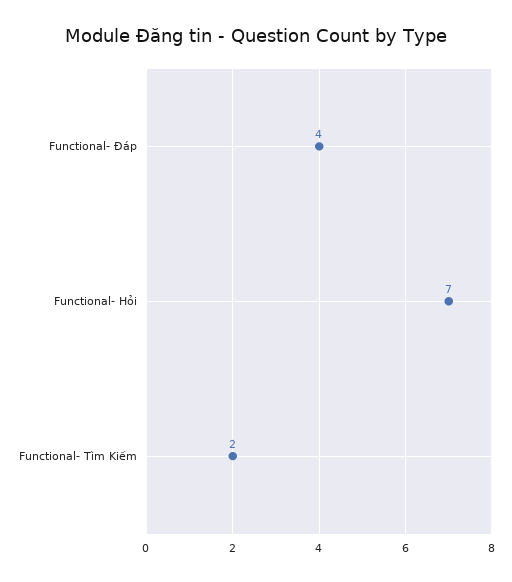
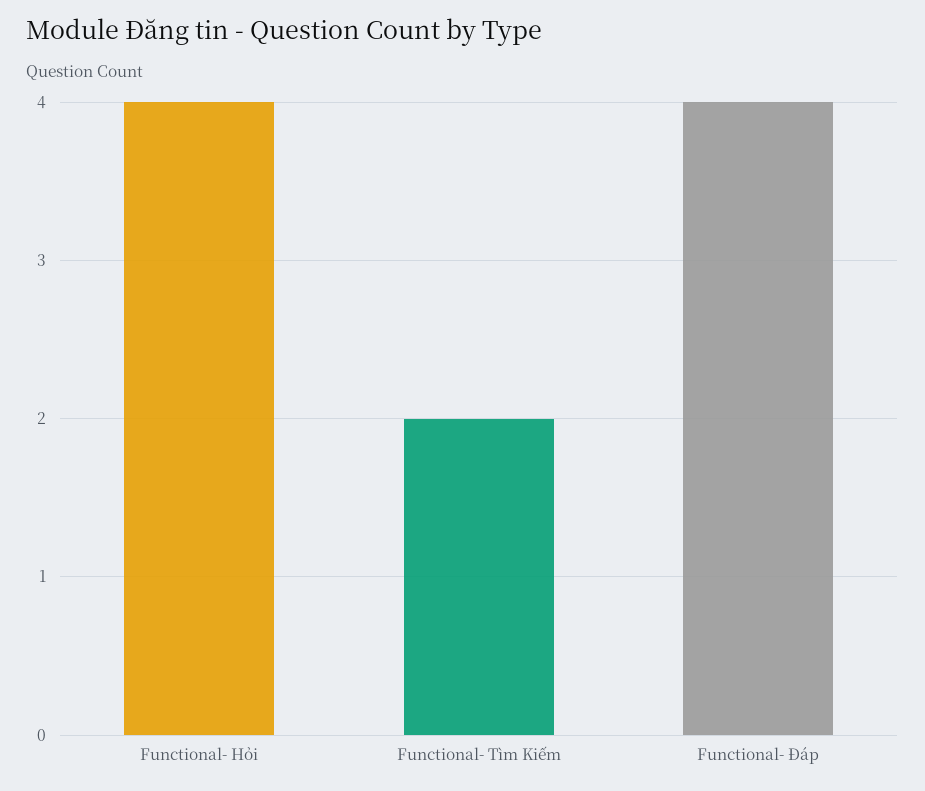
  {
    "Functional- Đáp": 4,
-   "Functional- Hỏi": 7,
+   "Functional- Hỏi": 4,
    "Functional- Tìm Kiếm": 2
  }

